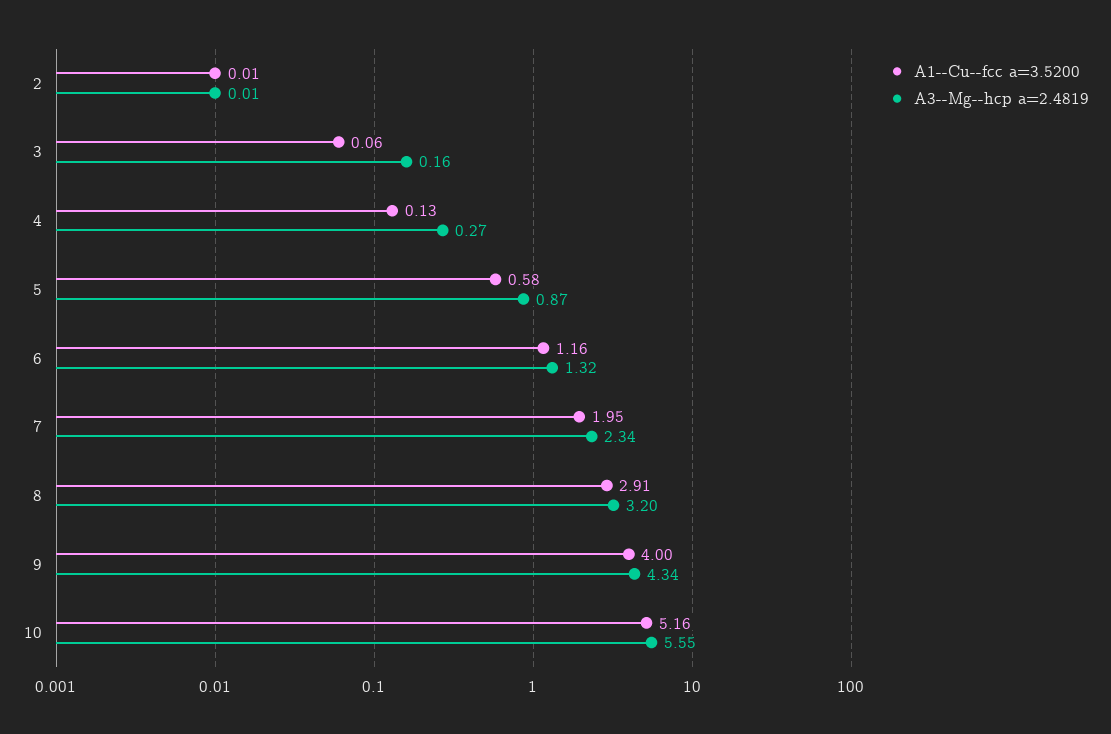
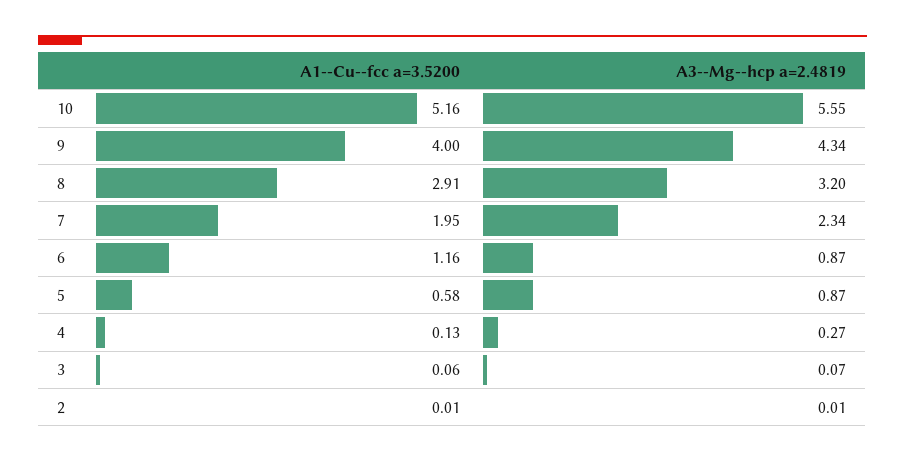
  {
    "A1--Cu--fcc a=3.5200": {
      "2": 0.01,
      "3": 0.06,
      "4": 0.13,
      "5": 0.58,
      "6": 1.16,
      "7": 1.95,
      "8": 2.91,
      "9": 4,
      "10": 5.16
    },
    "A3--Mg--hcp a=2.4819": {
      "2": 0.01,
-     "3": 0.16,
+     "3": 0.07,
      "4": 0.27,
      "5": 0.87,
-     "6": 1.32,
+     "6": 0.87,
      "7": 2.34,
      "8": 3.2,
      "9": 4.34,
      "10": 5.55
    }
  }

